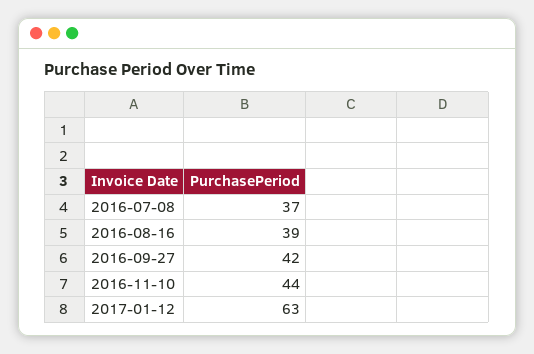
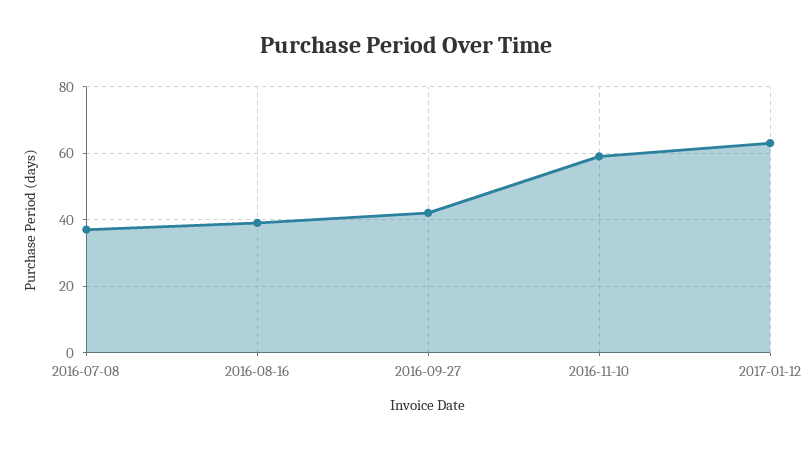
  {
    "2016-07-08": 37,
    "2016-08-16": 39,
    "2016-09-27": 42,
-   "2016-11-10": 44,
+   "2016-11-10": 60,
    "2017-01-12": 63
  }

